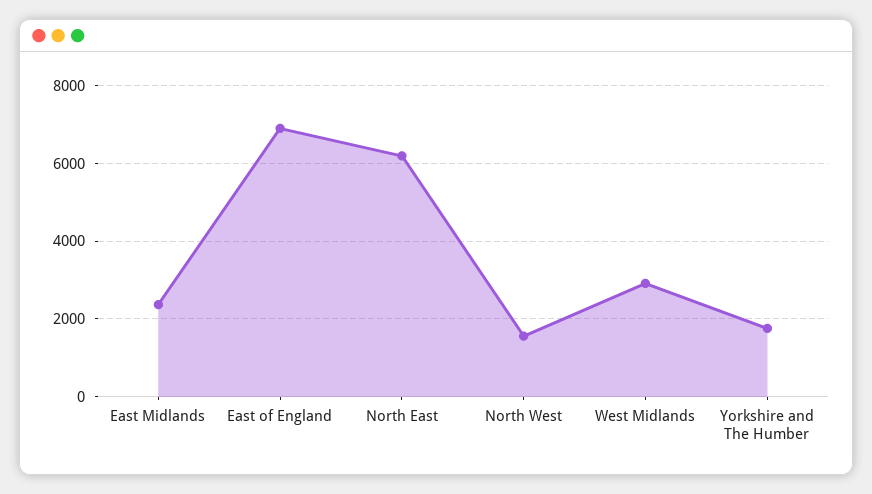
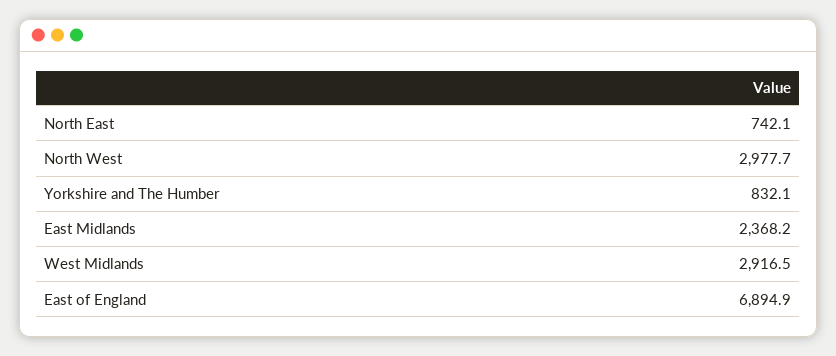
  {
    "East Midlands": 2368.2,
    "East of England": 6894.9,
-   "North East": 6200,
+   "North East": 742.1,
-   "North West": 1600,
+   "North West": 2977.7,
    "West Midlands": 2916.5,
-   "Yorkshire and The Humber": 1800
+   "Yorkshire and The Humber": 832.1
  }

